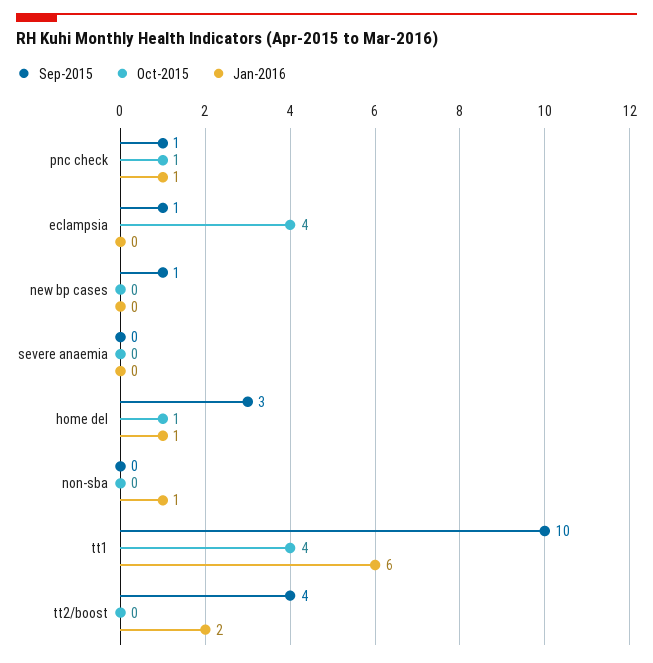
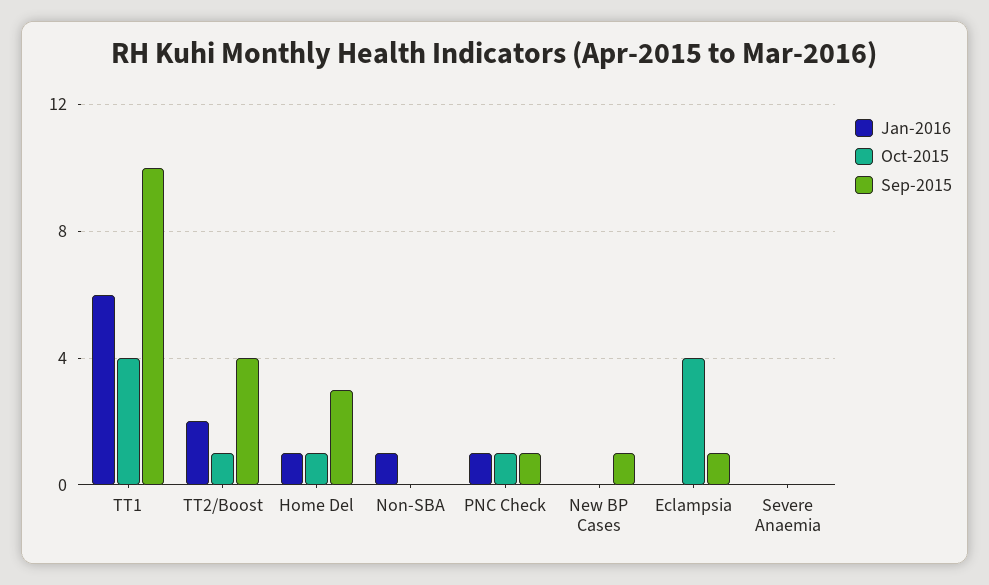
  {
    "Sep-2015": {
      "pnc check": 1,
      "eclampsia": 1,
      "new bp cases": 1,
      "severe anaemia": 0,
      "home del": 3,
      "non-sba": 0,
      "tt1": 10,
      "tt2/boost": 4
    },
    "Oct-2015": {
      "pnc check": 1,
      "eclampsia": 4,
      "new bp cases": 0,
      "severe anaemia": 0,
      "home del": 1,
      "non-sba": 0,
      "tt1": 4,
-     "tt2/boost": 0
+     "tt2/boost": 1
    },
    "Jan-2016": {
      "pnc check": 1,
      "eclampsia": 0,
      "new bp cases": 0,
      "severe anaemia": 0,
      "home del": 1,
      "non-sba": 1,
      "tt1": 6,
      "tt2/boost": 2
    }
  }

